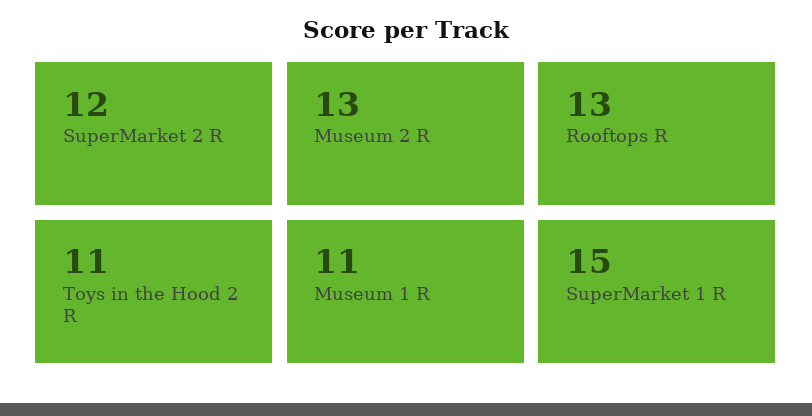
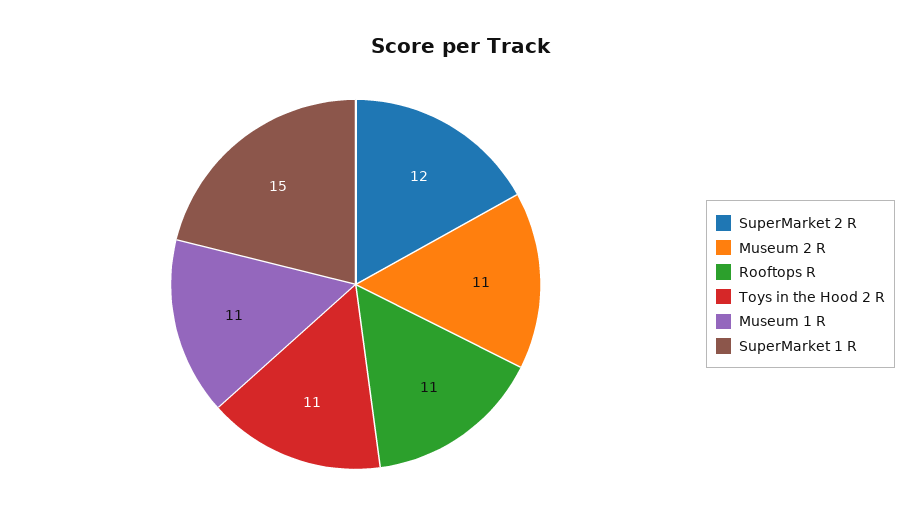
  {
    "SuperMarket 2 R": 12,
-   "Museum 2 R": 13,
+   "Museum 2 R": 11,
-   "Rooftops R": 13,
+   "Rooftops R": 11,
    "Toys in the Hood 2 R": 11,
    "Museum 1 R": 11,
    "SuperMarket 1 R": 15
  }

